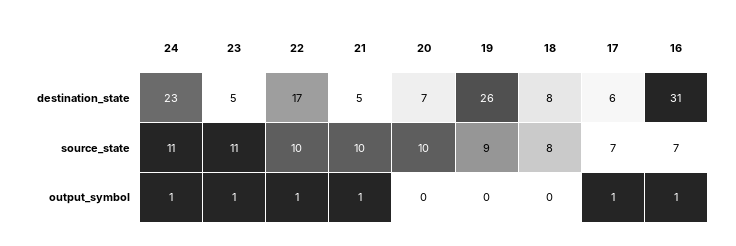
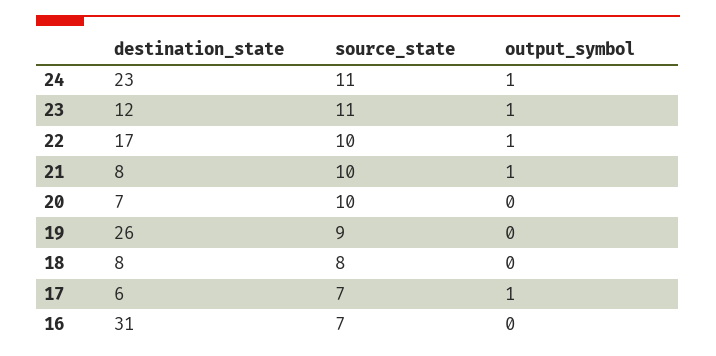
  {
    "24": {
      "destination_state": 23,
      "source_state": 11,
      "output_symbol": 1
    },
    "23": {
-     "destination_state": 5,
+     "destination_state": 12,
      "source_state": 11,
      "output_symbol": 1
    },
    "22": {
      "destination_state": 17,
      "source_state": 10,
      "output_symbol": 1
    },
    "21": {
-     "destination_state": 5,
+     "destination_state": 8,
      "source_state": 10,
      "output_symbol": 1
    },
    "20": {
      "destination_state": 7,
      "source_state": 10,
      "output_symbol": 0
    },
    "19": {
      "destination_state": 26,
      "source_state": 9,
      "output_symbol": 0
    },
    "18": {
      "destination_state": 8,
      "source_state": 8,
      "output_symbol": 0
    },
    "17": {
      "destination_state": 6,
      "source_state": 7,
      "output_symbol": 1
    },
    "16": {
      "destination_state": 31,
      "source_state": 7,
-     "output_symbol": 1
+     "output_symbol": 0
    }
  }

